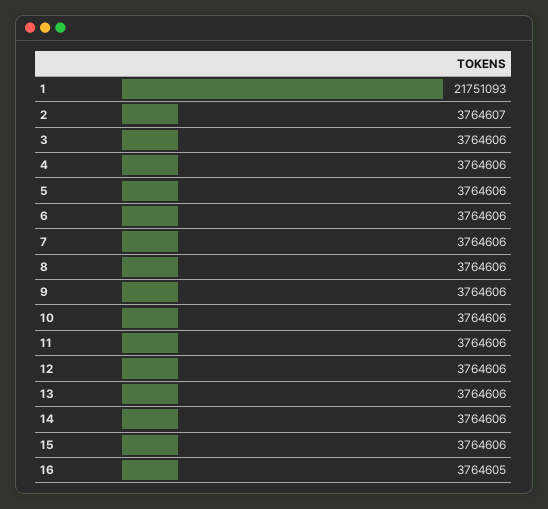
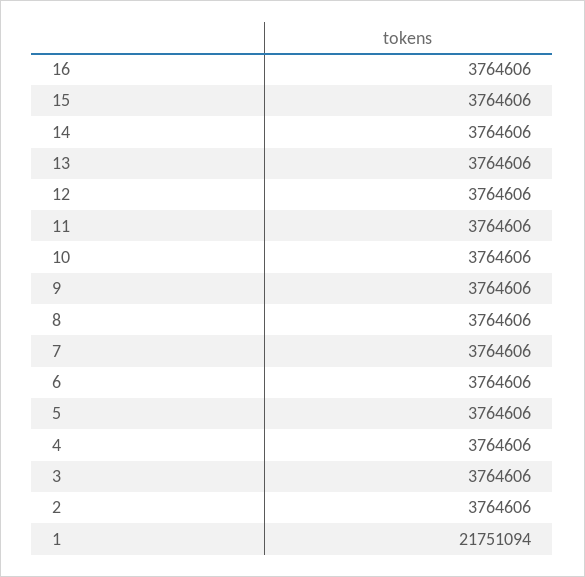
  {
-   "1": 21751093,
+   "1": 21751094,
-   "2": 3764607,
+   "2": 3764606,
    "3": 3764606,
    "4": 3764606,
    "5": 3764606,
    "6": 3764606,
    "7": 3764606,
    "8": 3764606,
    "9": 3764606,
    "10": 3764606,
    "11": 3764606,
    "12": 3764606,
    "13": 3764606,
    "14": 3764606,
    "15": 3764606,
-   "16": 3764605
+   "16": 3764606
  }

